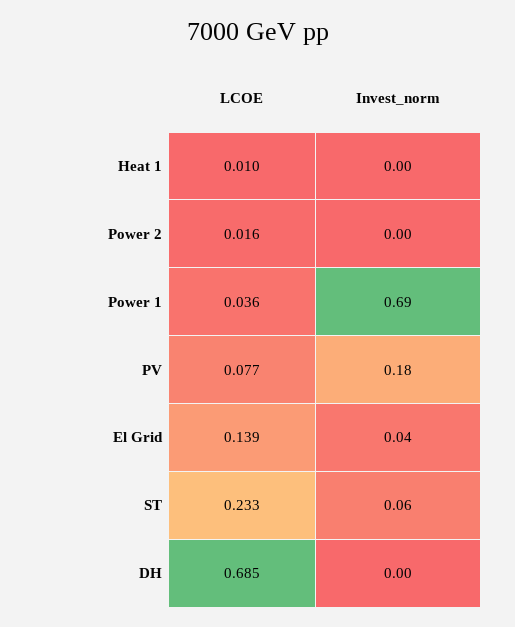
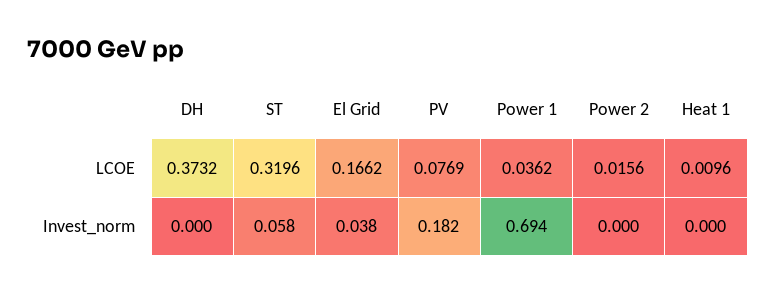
  {
    "LCOE": {
      "Heat 1": 0.0096,
      "Power 2": 0.0156,
      "Power 1": 0.0362,
      "PV": 0.0769,
-     "El Grid": 0.139,
+     "El Grid": 0.1662,
-     "ST": 0.233,
+     "ST": 0.3196,
-     "DH": 0.685
+     "DH": 0.3732
    },
    "Invest_norm": {
      "Heat 1": 0,
      "Power 2": 0,
      "Power 1": 0.694,
      "PV": 0.182,
      "El Grid": 0.038,
      "ST": 0.058,
      "DH": 0
    }
  }

